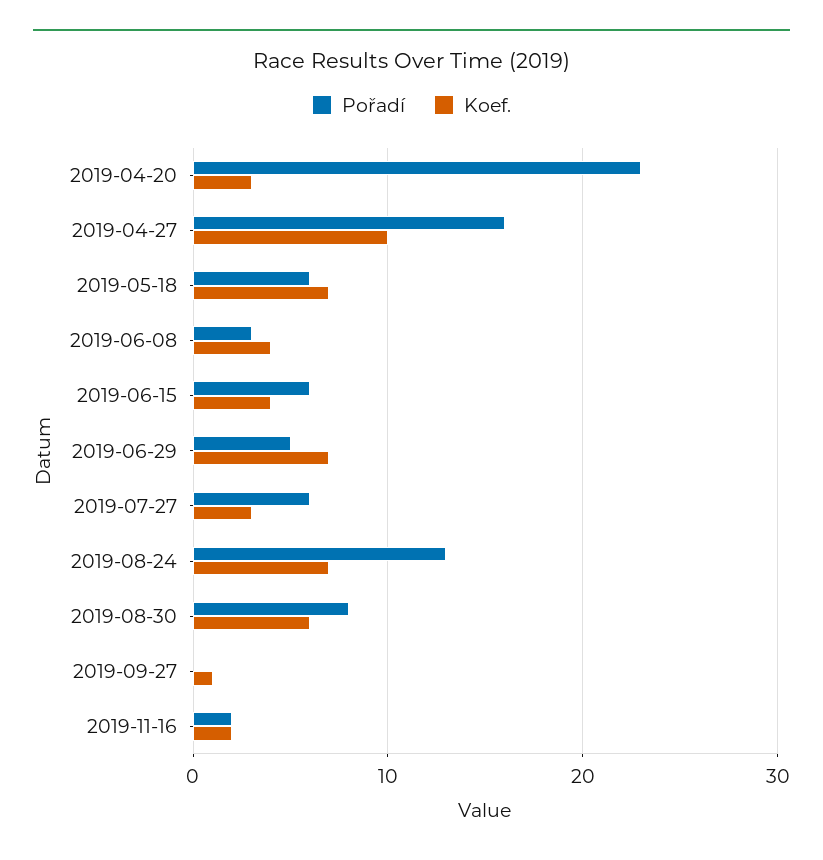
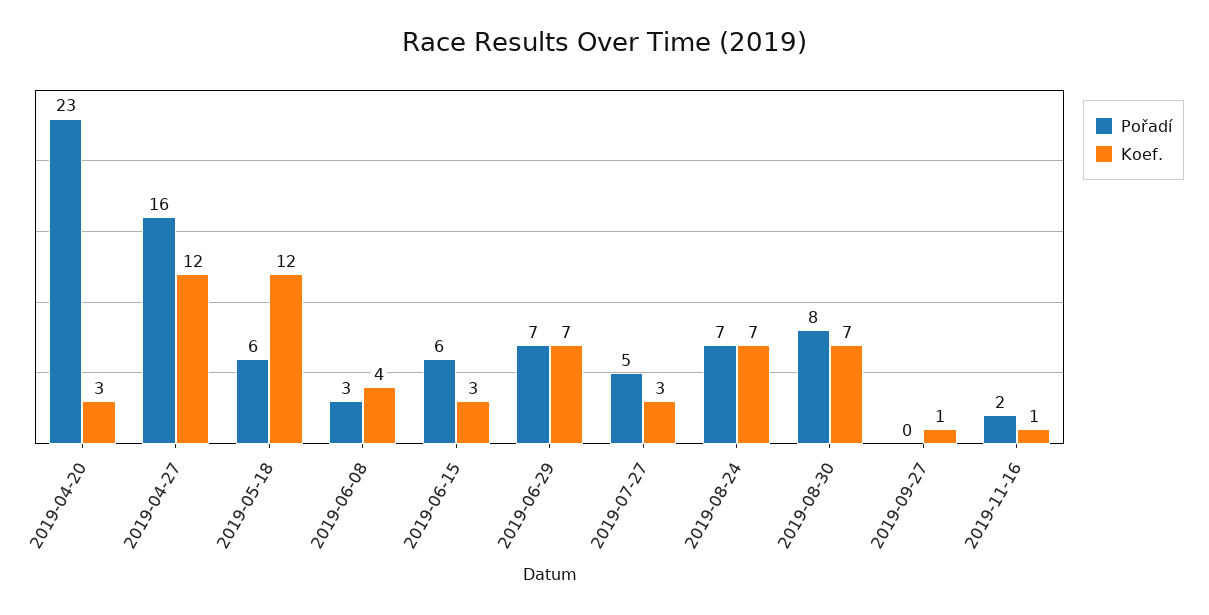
  {
    "Pořadí": {
      "2019-04-20": 23,
      "2019-04-27": 16,
      "2019-05-18": 6,
      "2019-06-08": 3,
      "2019-06-15": 6,
-     "2019-06-29": 5,
+     "2019-06-29": 7,
-     "2019-07-27": 6,
+     "2019-07-27": 5,
-     "2019-08-24": 13,
+     "2019-08-24": 7,
      "2019-08-30": 8,
      "2019-09-27": 0,
      "2019-11-16": 2
    },
    "Koef.": {
      "2019-04-20": 3,
-     "2019-04-27": 10,
+     "2019-04-27": 12,
-     "2019-05-18": 7,
+     "2019-05-18": 12,
      "2019-06-08": 4,
-     "2019-06-15": 4,
+     "2019-06-15": 3,
      "2019-06-29": 7,
      "2019-07-27": 3,
      "2019-08-24": 7,
-     "2019-08-30": 6,
+     "2019-08-30": 7,
      "2019-09-27": 1,
-     "2019-11-16": 2
+     "2019-11-16": 1
    }
  }

